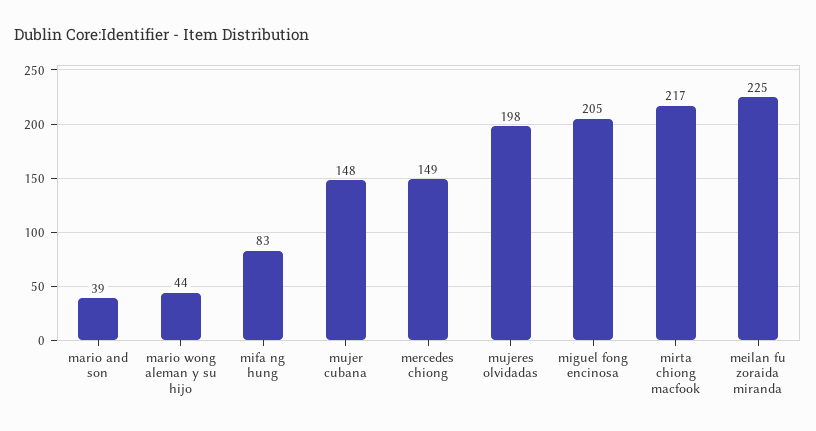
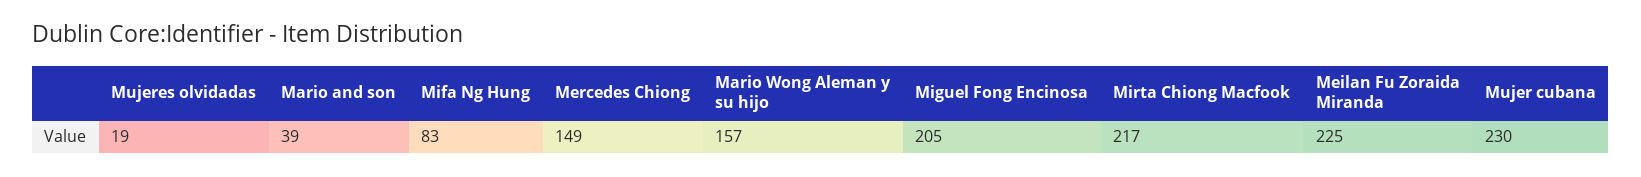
  {
    "mario and son": 39,
-   "mario wong aleman y su hijo": 44,
+   "mario wong aleman y su hijo": 157,
    "mifa ng hung": 83,
-   "mujer cubana": 148,
+   "mujer cubana": 230,
    "mercedes chiong": 149,
-   "mujeres olvidadas": 198,
+   "mujeres olvidadas": 19,
    "miguel fong encinosa": 205,
    "mirta chiong macfook": 217,
    "meilan fu zoraida miranda": 225
  }

